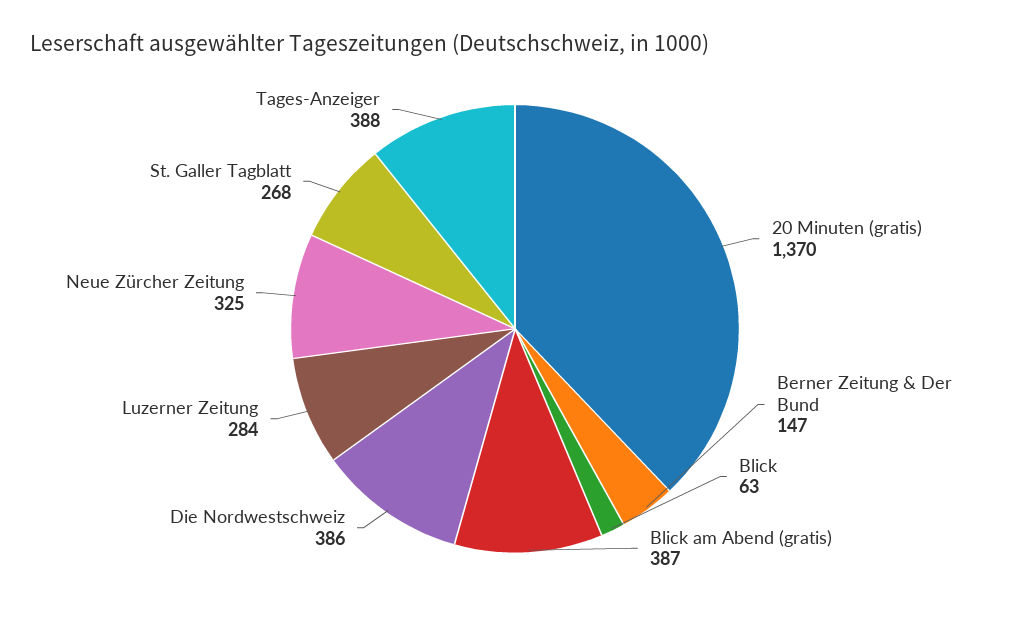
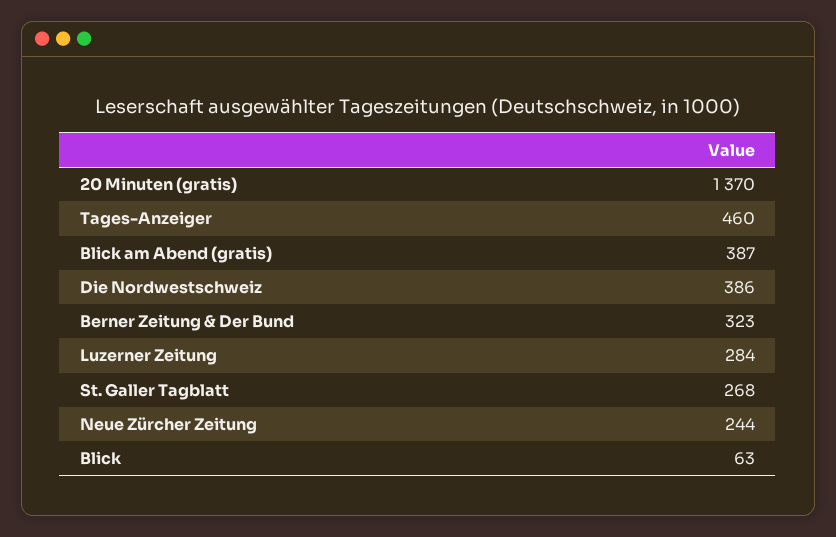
  {
    "20 Minuten (gratis)": 1370,
-   "Berner Zeitung & Der Bund": 147,
+   "Berner Zeitung & Der Bund": 323,
    "Blick": 63,
    "Blick am Abend (gratis)": 387,
    "Die Nordwestschweiz": 386,
    "Luzerner Zeitung": 284,
-   "Neue Zürcher Zeitung": 325,
+   "Neue Zürcher Zeitung": 244,
    "St. Galler Tagblatt": 268,
-   "Tages-Anzeiger": 388
+   "Tages-Anzeiger": 460
  }

